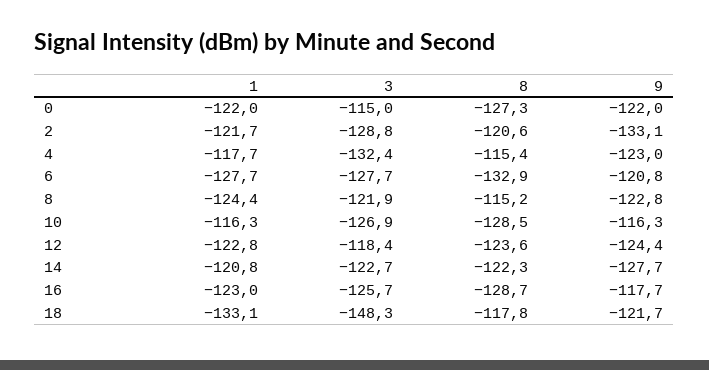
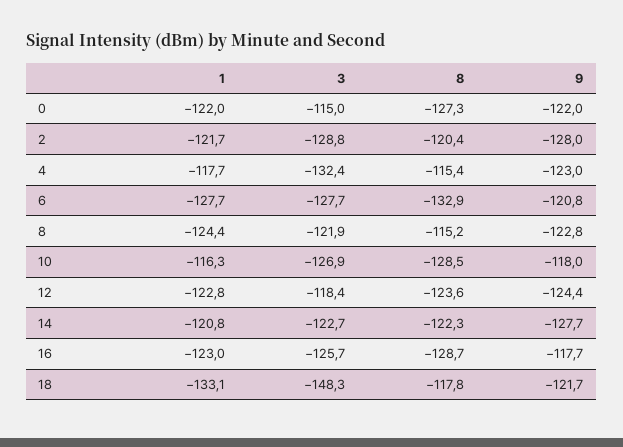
  {
    "1": {
      "0": -122,
      "2": -121.7,
      "4": -117.7,
      "6": -127.7,
      "8": -124.4,
      "10": -116.3,
      "12": -122.8,
      "14": -120.8,
      "16": -123,
      "18": -133.1
    },
    "3": {
      "0": -115,
      "2": -128.8,
      "4": -132.4,
      "6": -127.7,
      "8": -121.9,
      "10": -126.9,
      "12": -118.4,
      "14": -122.7,
      "16": -125.7,
      "18": -148.3
    },
    "8": {
      "0": -127.3,
-     "2": -120.6,
+     "2": -120.4,
      "4": -115.4,
      "6": -132.9,
      "8": -115.2,
      "10": -128.5,
      "12": -123.6,
      "14": -122.3,
      "16": -128.7,
      "18": -117.8
    },
    "9": {
      "0": -122,
-     "2": -133.1,
+     "2": -128,
      "4": -123,
      "6": -120.8,
      "8": -122.8,
-     "10": -116.3,
+     "10": -118,
      "12": -124.4,
      "14": -127.7,
      "16": -117.7,
      "18": -121.7
    }
  }

